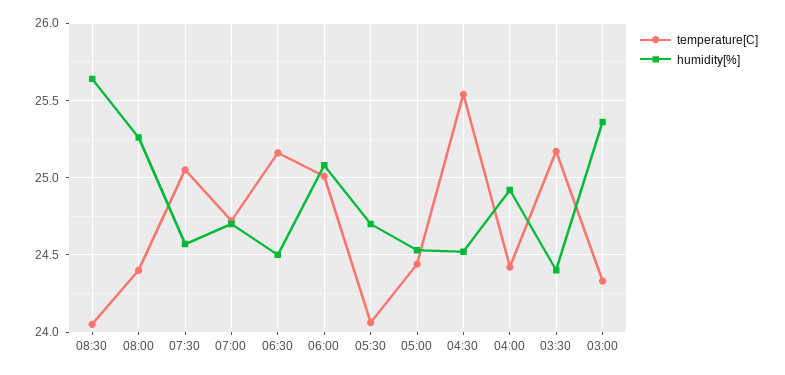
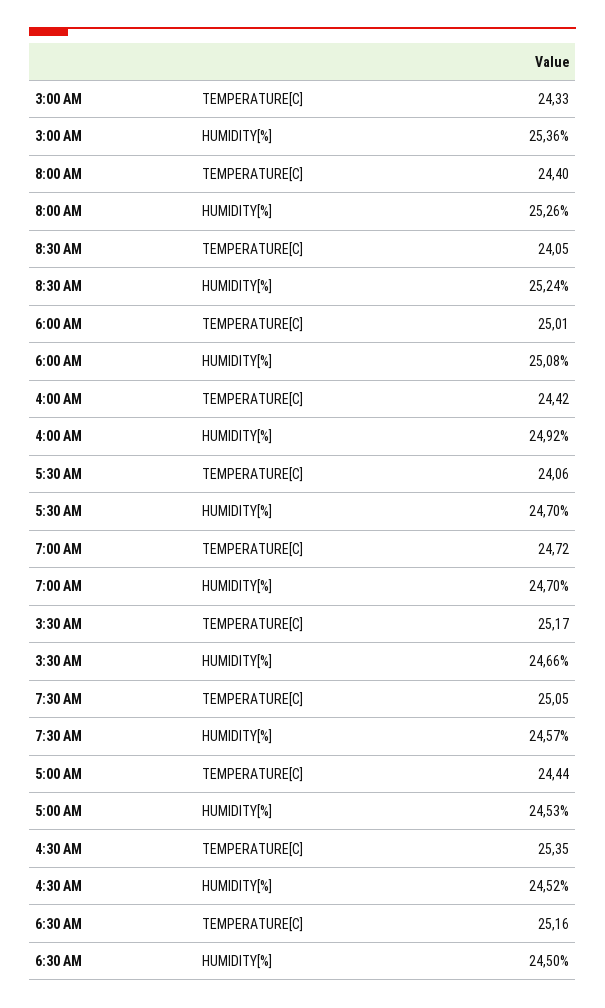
  {
    "temperature[C]": {
      "08:30": 24.05,
      "08:00": 24.4,
      "07:30": 25.05,
      "07:00": 24.72,
      "06:30": 25.16,
      "06:00": 25.01,
      "05:30": 24.06,
      "05:00": 24.44,
-     "04:30": 25.55,
+     "04:30": 25.35,
      "04:00": 24.42,
      "03:30": 25.17,
      "03:00": 24.33
    },
    "humidity[%]": {
-     "08:30": 25.65,
+     "08:30": 25.24,
      "08:00": 25.26,
      "07:30": 24.57,
      "07:00": 24.7,
      "06:30": 24.5,
      "06:00": 25.08,
      "05:30": 24.7,
      "05:00": 24.53,
      "04:30": 24.52,
      "04:00": 24.92,
-     "03:30": 24.4,
+     "03:30": 24.66,
      "03:00": 25.36
    }
  }

